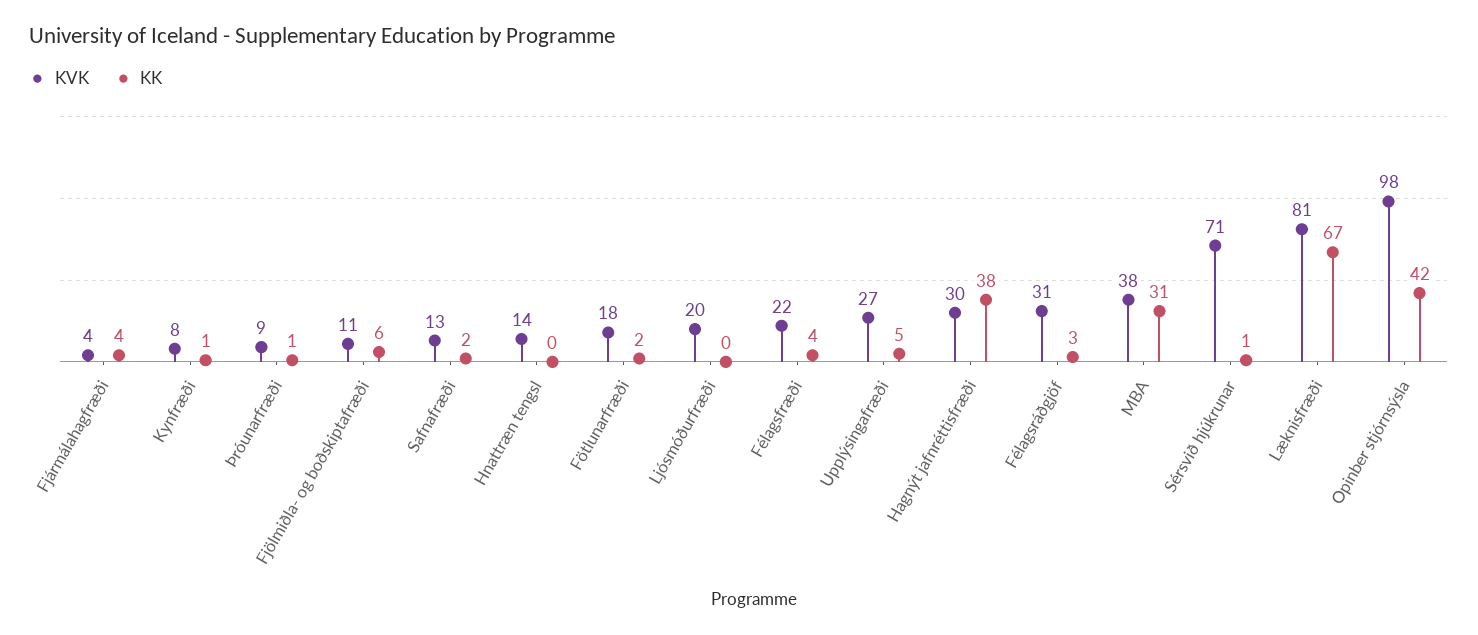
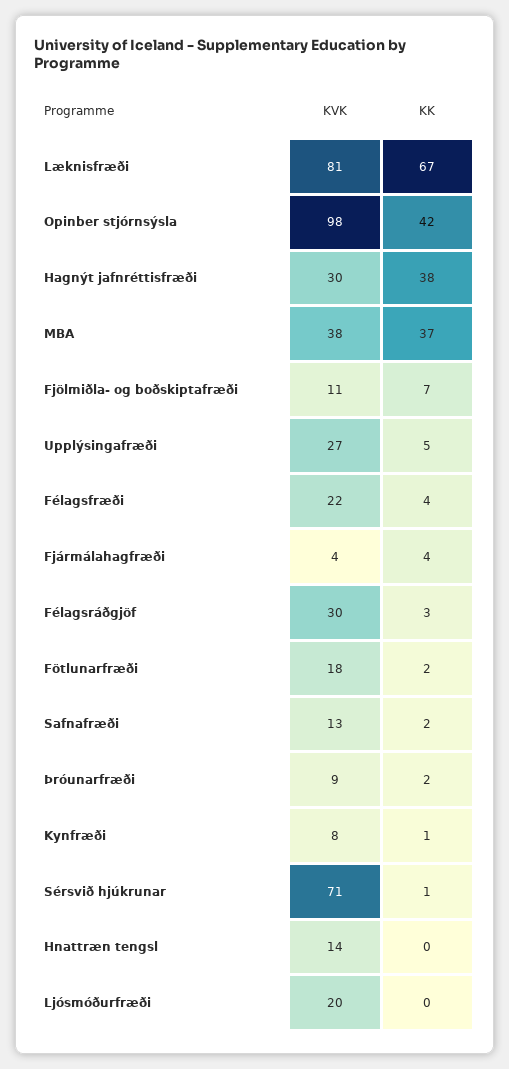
  {
    "KVK": {
      "Fjármálahagfræði": 4,
      "Kynfræði": 8,
      "Þróunarfræði": 9,
      "Fjölmiðla- og boðskiptafræði": 11,
      "Safnafræði": 13,
      "Hnattræn tengsl": 14,
      "Fötlunarfræði": 18,
      "Ljósmóðurfræði": 20,
      "Félagsfræði": 22,
      "Upplýsingafræði": 27,
      "Hagnýt jafnréttisfræði": 30,
-     "Félagsráðgjöf": 31,
+     "Félagsráðgjöf": 30,
      "MBA": 38,
      "Sérsvið hjúkrunar": 71,
      "Læknisfræði": 81,
      "Opinber stjórnsýsla": 98
    },
    "KK": {
      "Fjármálahagfræði": 4,
      "Kynfræði": 1,
-     "Þróunarfræði": 1,
+     "Þróunarfræði": 2,
-     "Fjölmiðla- og boðskiptafræði": 6,
+     "Fjölmiðla- og boðskiptafræði": 7,
      "Safnafræði": 2,
      "Hnattræn tengsl": 0,
      "Fötlunarfræði": 2,
      "Ljósmóðurfræði": 0,
      "Félagsfræði": 4,
      "Upplýsingafræði": 5,
      "Hagnýt jafnréttisfræði": 38,
      "Félagsráðgjöf": 3,
-     "MBA": 31,
+     "MBA": 37,
      "Sérsvið hjúkrunar": 1,
      "Læknisfræði": 67,
      "Opinber stjórnsýsla": 42
    }
  }

